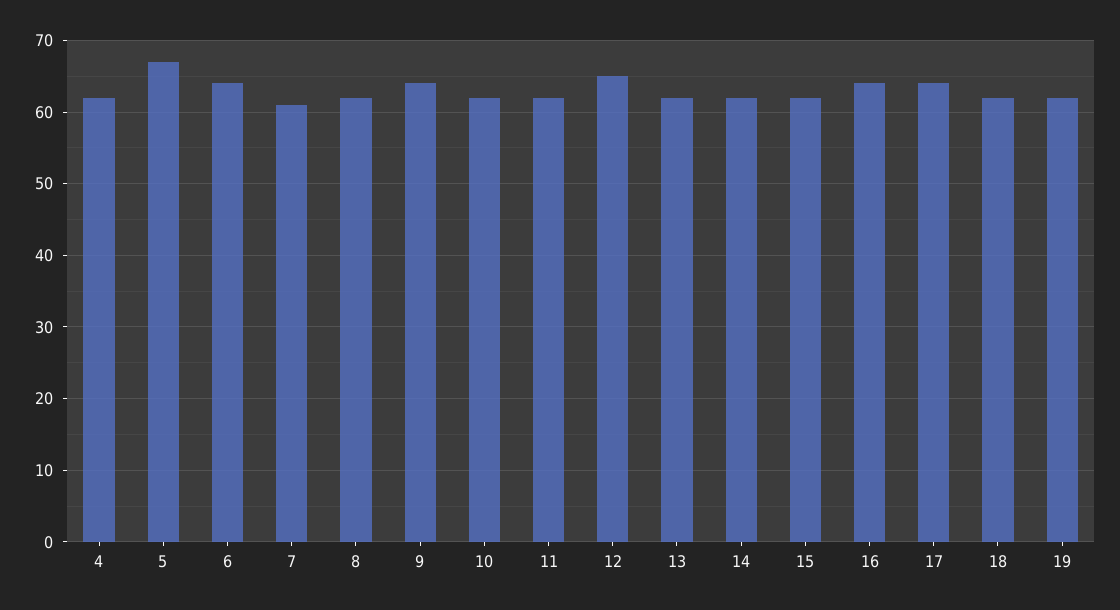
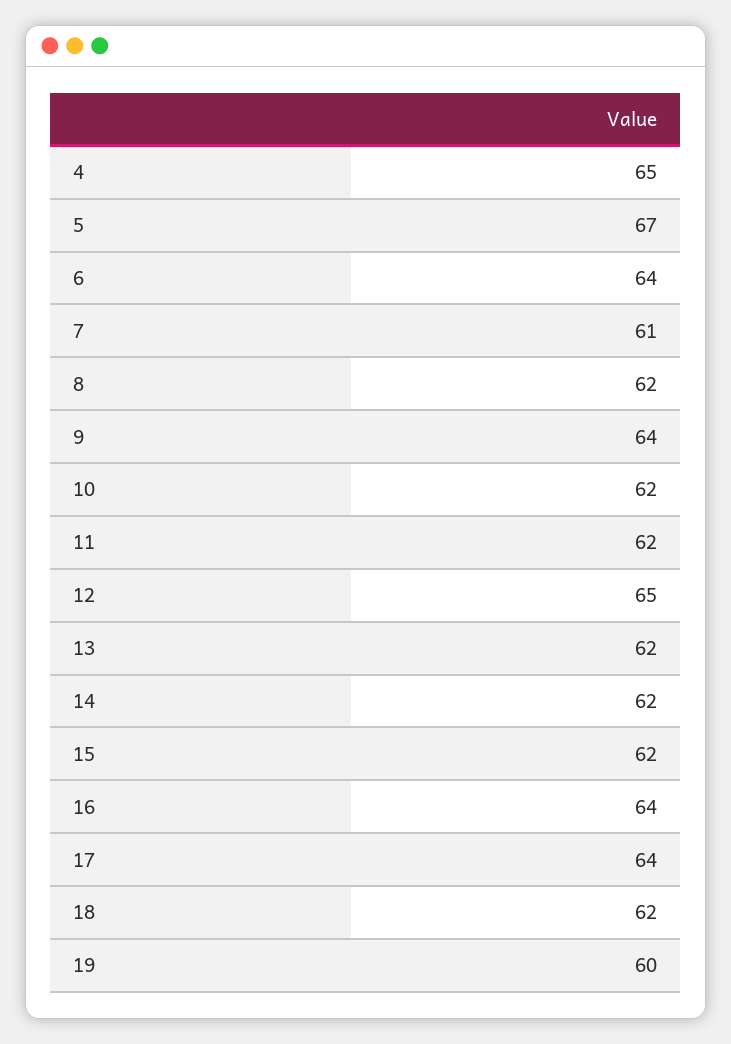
  {
-   "4": 62,
+   "4": 65,
    "5": 67,
    "6": 64,
    "7": 61,
    "8": 62,
    "9": 64,
    "10": 62,
    "11": 62,
    "12": 65,
    "13": 62,
    "14": 62,
    "15": 62,
    "16": 64,
    "17": 64,
    "18": 62,
-   "19": 62
+   "19": 60
  }

